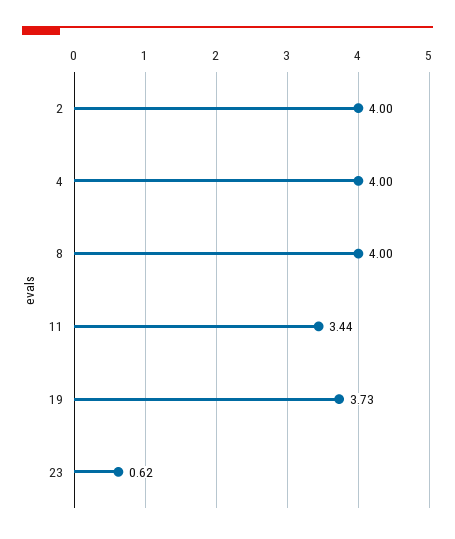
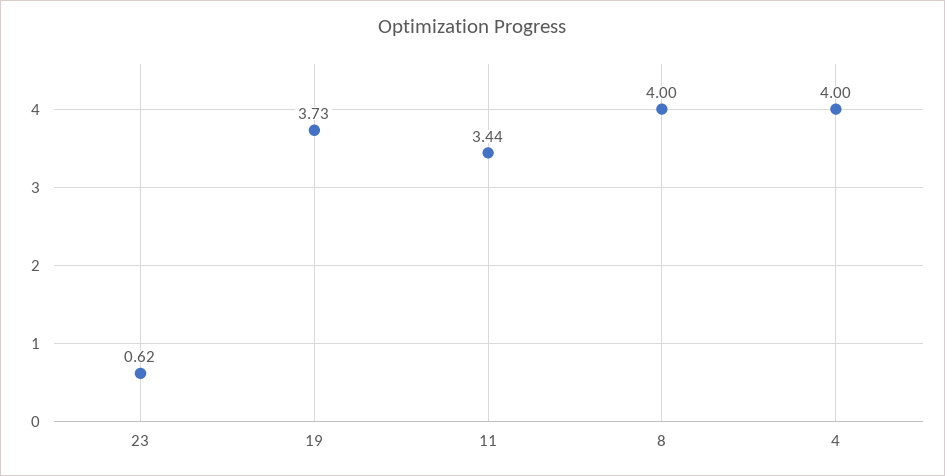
  {
-   "2": 4,
    "4": 4,
    "8": 4,
    "11": 3.44,
    "19": 3.73,
    "23": 0.62
  }

